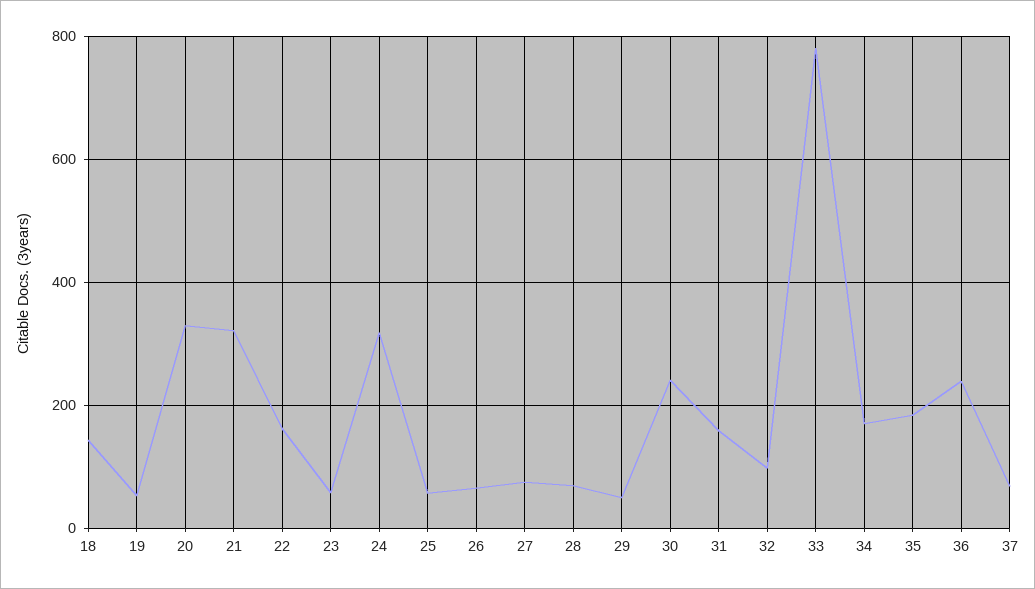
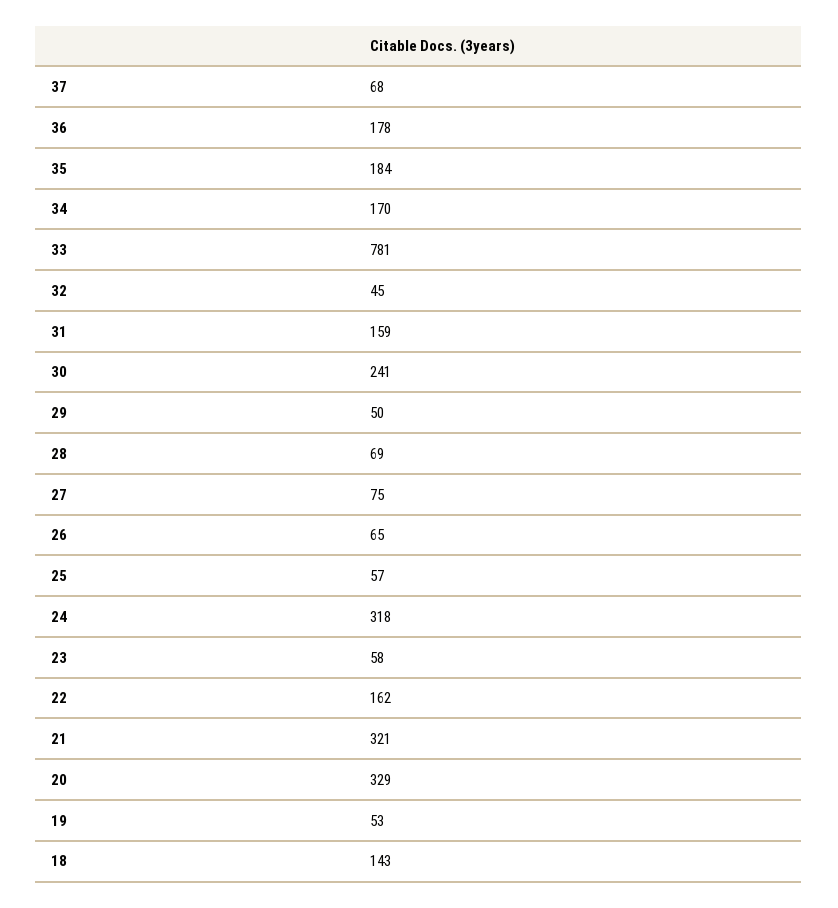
  {
    "18": 143,
    "19": 53,
    "20": 329,
    "21": 321,
    "22": 162,
    "23": 58,
    "24": 318,
    "25": 57,
    "26": 65,
    "27": 75,
    "28": 69,
    "29": 50,
    "30": 241,
    "31": 159,
-   "32": 100,
+   "32": 45,
    "33": 781,
    "34": 170,
    "35": 184,
-   "36": 240,
+   "36": 178,
    "37": 68
  }

